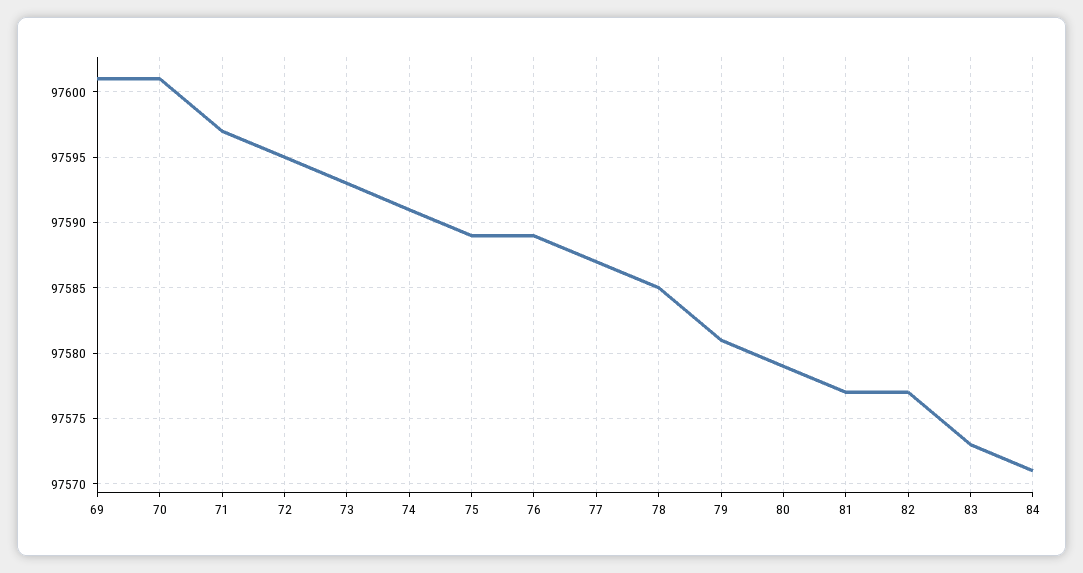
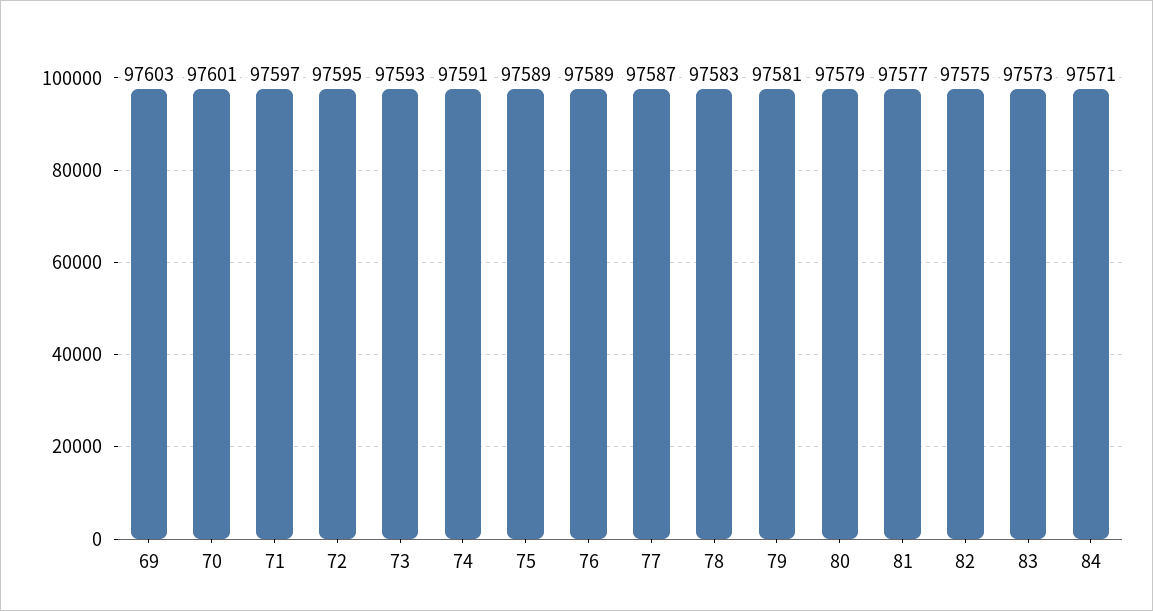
  {
-   "69": 97601,
+   "69": 97603,
    "70": 97601,
    "71": 97597,
    "72": 97595,
    "73": 97593,
    "74": 97591,
    "75": 97589,
    "76": 97589,
    "77": 97587,
-   "78": 97585,
+   "78": 97583,
    "79": 97581,
    "80": 97579,
    "81": 97577,
-   "82": 97577,
+   "82": 97575,
    "83": 97573,
    "84": 97571
  }

